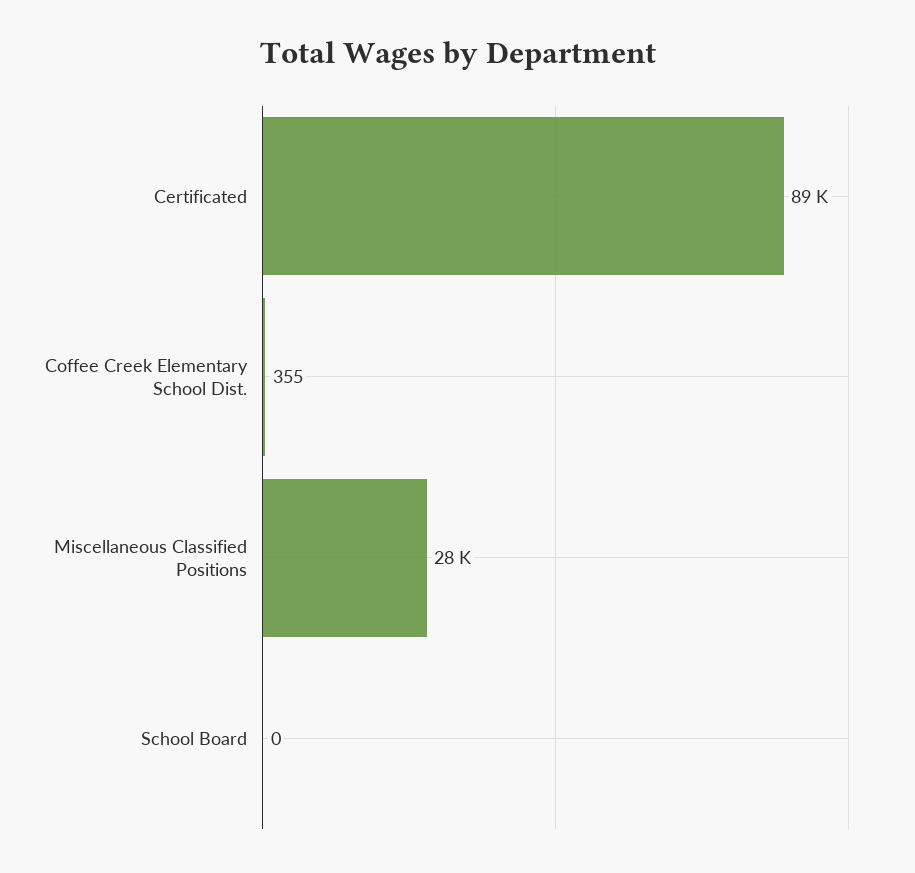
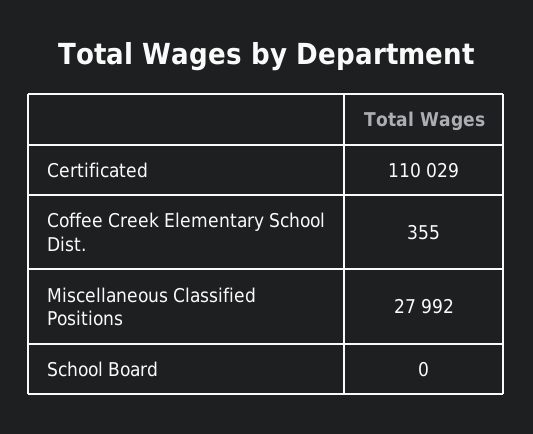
  {
-   "Certificated": 89000,
+   "Certificated": 110029,
    "Coffee Creek Elementary School Dist.": 355,
    "Miscellaneous Classified Positions": 27992,
    "School Board": 0
  }

